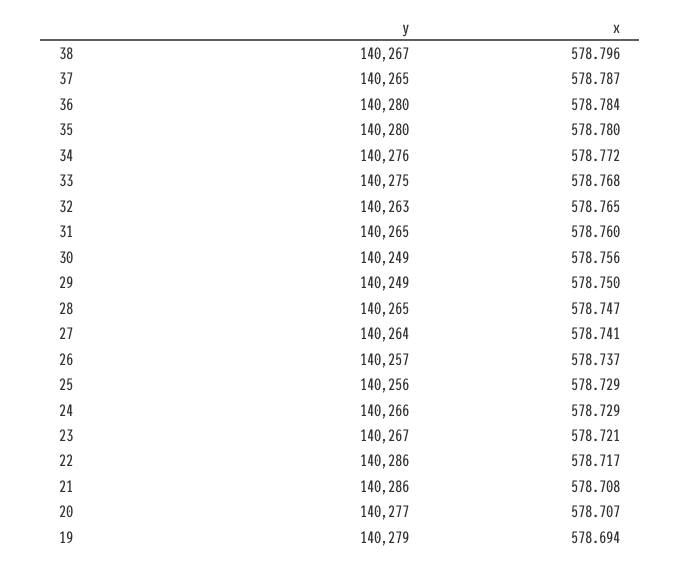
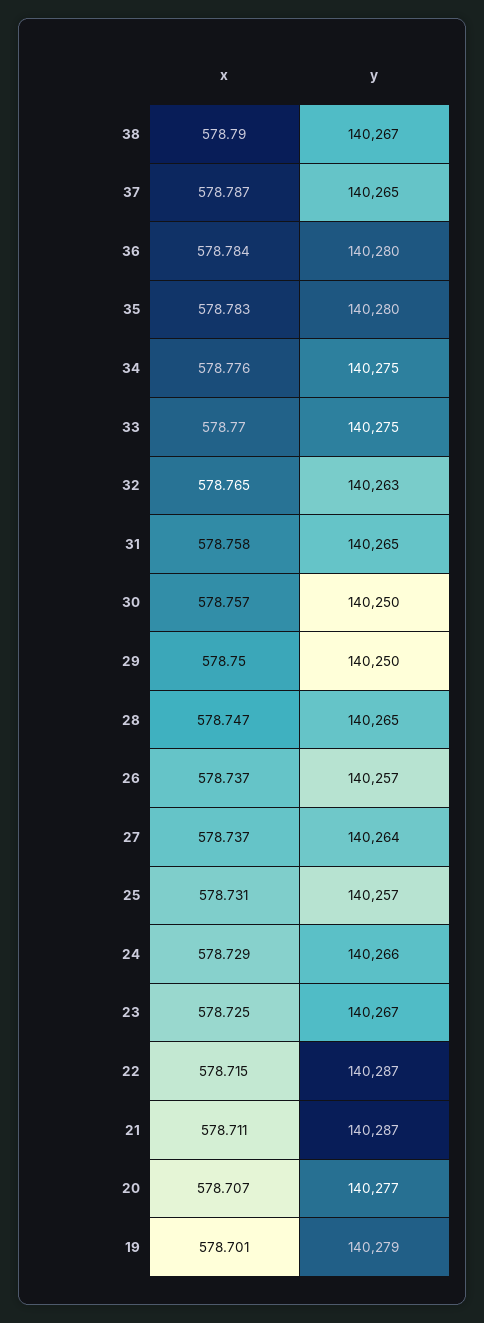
  {
    "y": {
      "38": 140267,
      "37": 140265,
      "36": 140280,
      "35": 140280,
-     "34": 140276,
+     "34": 140275,
      "33": 140275,
      "32": 140263,
      "31": 140265,
-     "30": 140249,
+     "30": 140250,
-     "29": 140249,
+     "29": 140250,
      "28": 140265,
      "27": 140264,
      "26": 140257,
-     "25": 140256,
+     "25": 140257,
      "24": 140266,
      "23": 140267,
-     "22": 140286,
+     "22": 140287,
-     "21": 140286,
+     "21": 140287,
      "20": 140277,
      "19": 140279
    },
    "x": {
-     "38": 578.796,
+     "38": 578.79,
      "37": 578.787,
      "36": 578.784,
-     "35": 578.78,
+     "35": 578.783,
-     "34": 578.772,
+     "34": 578.776,
-     "33": 578.768,
+     "33": 578.77,
      "32": 578.765,
-     "31": 578.76,
+     "31": 578.758,
-     "30": 578.756,
+     "30": 578.757,
      "29": 578.75,
      "28": 578.747,
-     "27": 578.741,
+     "27": 578.737,
      "26": 578.737,
-     "25": 578.729,
+     "25": 578.731,
      "24": 578.729,
-     "23": 578.721,
+     "23": 578.725,
-     "22": 578.717,
+     "22": 578.715,
-     "21": 578.708,
+     "21": 578.711,
      "20": 578.707,
-     "19": 578.694
+     "19": 578.701
    }
  }

